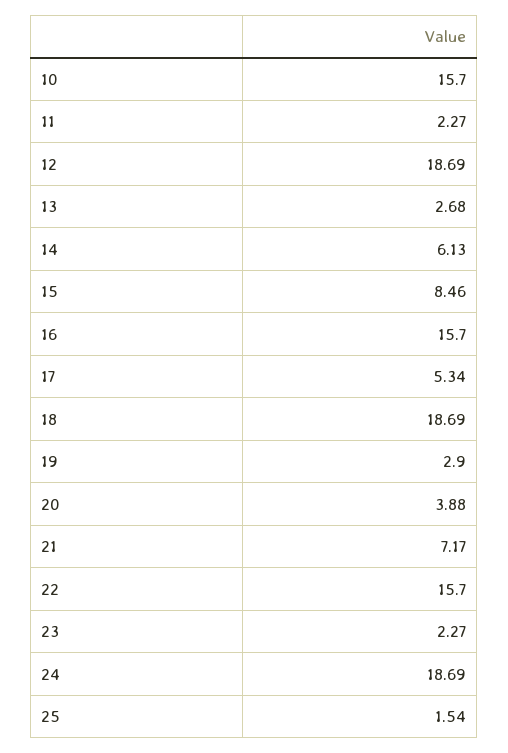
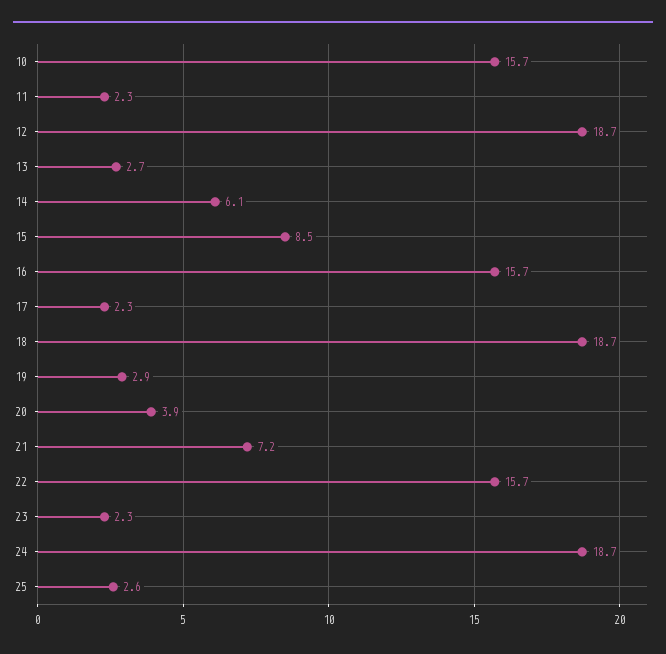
  {
    "10": 15.7,
    "11": 2.27,
    "12": 18.69,
    "13": 2.68,
    "14": 6.13,
    "15": 8.46,
    "16": 15.7,
-   "17": 5.34,
+   "17": 2.3,
    "18": 18.69,
    "19": 2.9,
    "20": 3.88,
    "21": 7.17,
    "22": 15.7,
    "23": 2.27,
    "24": 18.69,
-   "25": 1.54
+   "25": 2.6
  }

